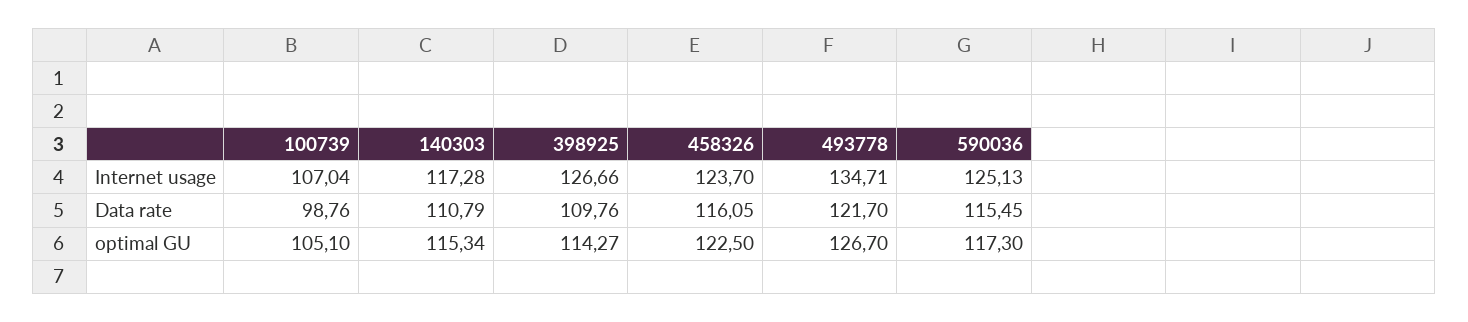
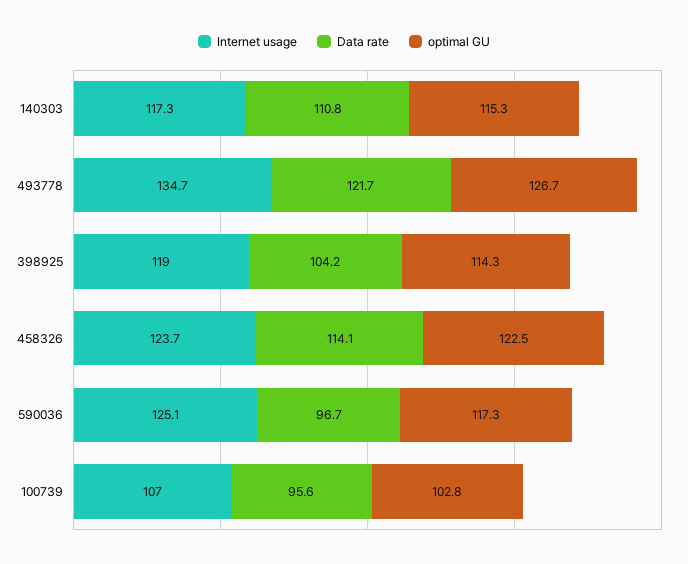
  {
    "Internet usage": {
      "100739": 107.04,
      "140303": 117.28,
-     "398925": 126.66,
+     "398925": 119,
      "458326": 123.7,
      "493778": 134.71,
      "590036": 125.13
    },
    "Data rate": {
-     "100739": 98.76,
+     "100739": 95.6,
      "140303": 110.79,
-     "398925": 109.76,
+     "398925": 104.2,
-     "458326": 116.05,
+     "458326": 114.1,
      "493778": 121.7,
-     "590036": 115.45
+     "590036": 96.7
    },
    "optimal GU": {
-     "100739": 105.1,
+     "100739": 102.8,
      "140303": 115.34,
      "398925": 114.27,
      "458326": 122.5,
      "493778": 126.7,
      "590036": 117.3
    }
  }

